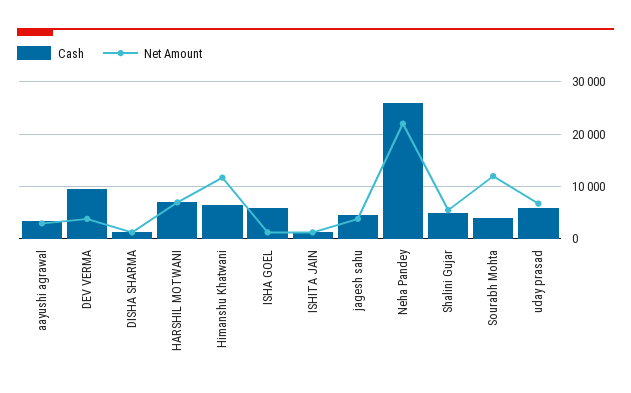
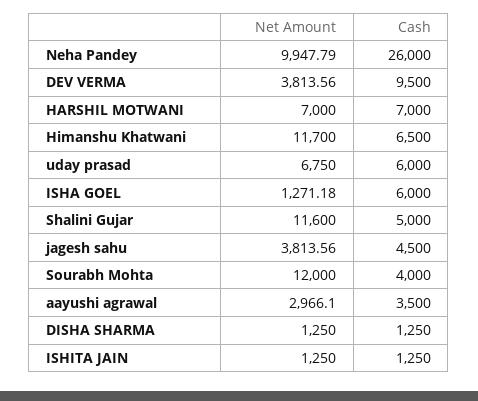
  {
    "Cash": {
      "aayushi agrawal": 3500,
      "DEV VERMA": 9500,
      "DISHA SHARMA": 1250,
      "HARSHIL MOTWANI": 7000,
      "Himanshu Khatwani": 6500,
      "ISHA GOEL": 6000,
      "ISHITA JAIN": 1250,
      "jagesh sahu": 4500,
      "Neha Pandey": 26000,
      "Shalini Gujar": 5000,
      "Sourabh Mohta": 4000,
      "uday prasad": 6000
    },
    "Net Amount": {
      "aayushi agrawal": 2966.1,
      "DEV VERMA": 3813.56,
      "DISHA SHARMA": 1250,
      "HARSHIL MOTWANI": 7000,
      "Himanshu Khatwani": 11700,
      "ISHA GOEL": 1271.18,
      "ISHITA JAIN": 1250,
      "jagesh sahu": 3813.56,
-     "Neha Pandey": 22000,
+     "Neha Pandey": 9947.79,
-     "Shalini Gujar": 6000,
+     "Shalini Gujar": 11600,
      "Sourabh Mohta": 12000,
      "uday prasad": 6750
    }
  }

